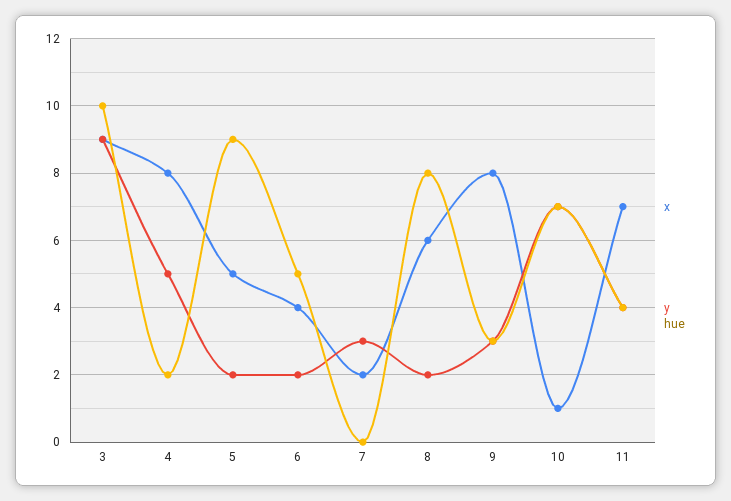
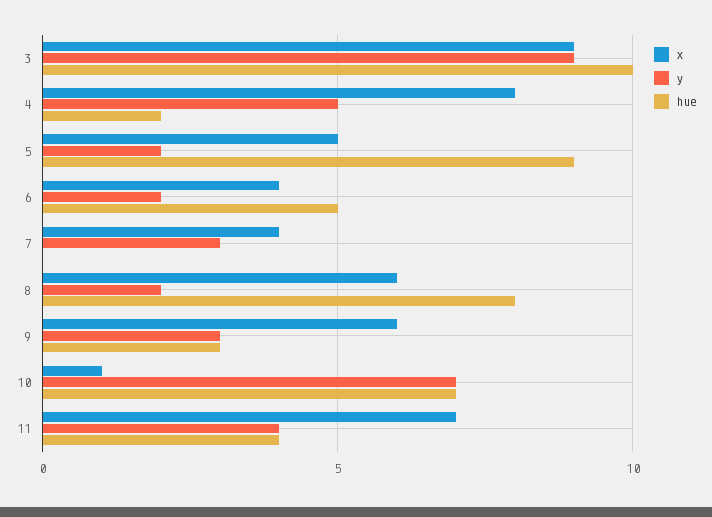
  {
    "x": {
      "3": 9,
      "4": 8,
      "5": 5,
      "6": 4,
-     "7": 2,
+     "7": 4,
      "8": 6,
-     "9": 8,
+     "9": 6,
      "10": 1,
      "11": 7
    },
    "y": {
      "3": 9,
      "4": 5,
      "5": 2,
      "6": 2,
      "7": 3,
      "8": 2,
      "9": 3,
      "10": 7,
      "11": 4
    },
    "hue": {
      "3": 10,
      "4": 2,
      "5": 9,
      "6": 5,
      "7": 0,
      "8": 8,
      "9": 3,
      "10": 7,
      "11": 4
    }
  }

